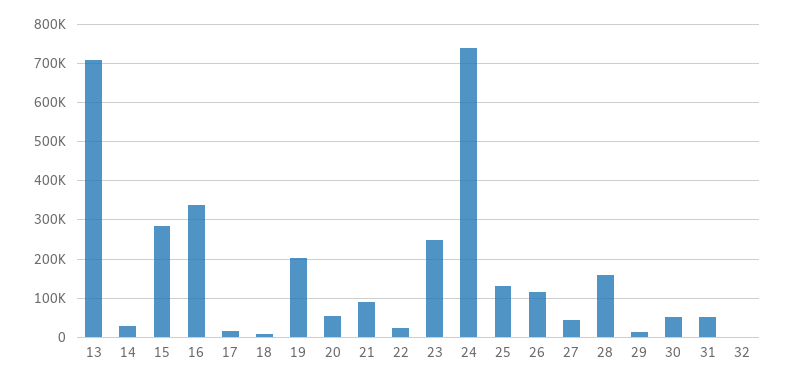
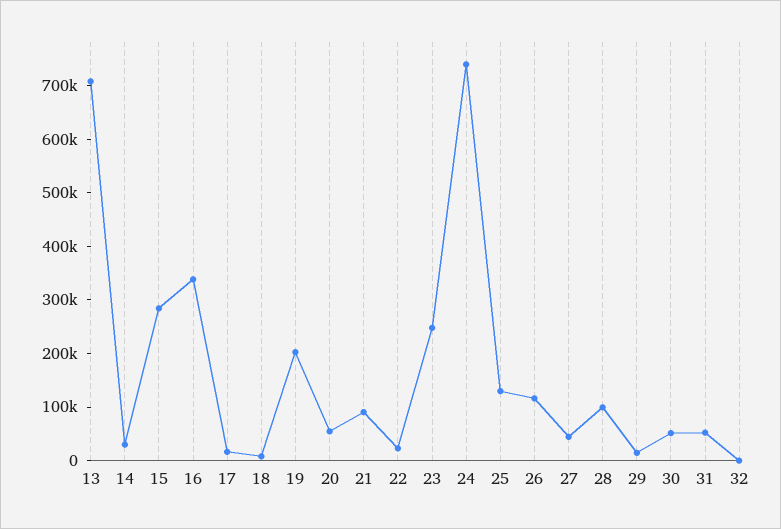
  {
    "13": 700000,
    "14": 20000,
    "15": 280000,
    "16": 340000,
    "17": 20000,
    "18": 0,
    "19": 200000,
    "20": 60000,
    "21": 100000,
    "22": 20000,
    "23": 240000,
    "24": 740000,
    "25": 120000,
    "26": 120000,
    "27": 40000,
-   "28": 160000,
+   "28": 100000,
    "29": 20000,
    "30": 60000,
    "31": 60000,
    "32": 0
  }

